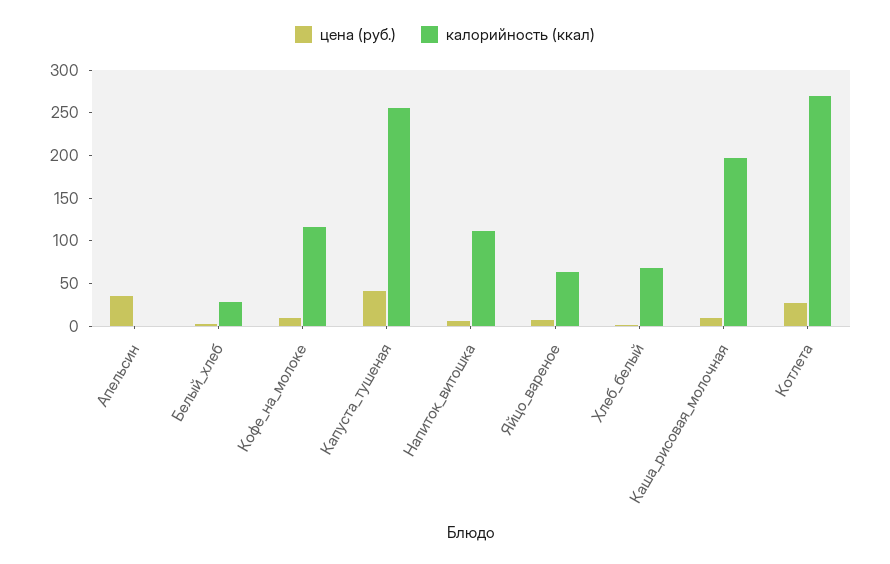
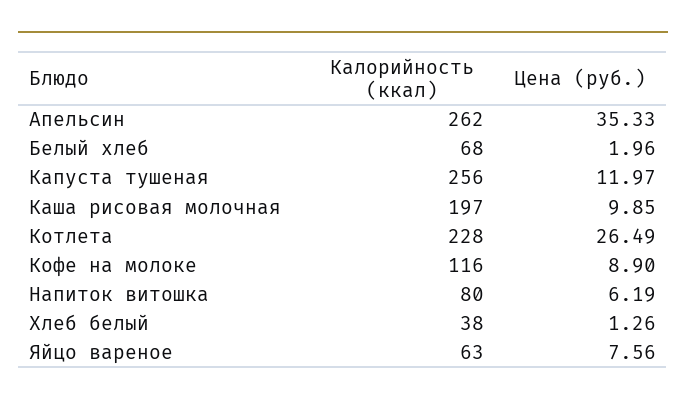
  {
    "цена (руб.)": {
      "Апельсин": 35.33,
      "Белый_хлеб": 1.96,
      "Кофе_на_молоке": 8.9,
-     "Капуста_тушеная": 40,
+     "Капуста_тушеная": 11.97,
      "Напиток_витошка": 6.19,
      "Яйцо_вареное": 7.56,
      "Хлеб_белый": 1.26,
      "Каша_рисовая_молочная": 9.85,
      "Котлета": 26.49
    },
    "калорийность (ккал)": {
-     "Апельсин": 0,
+     "Апельсин": 262,
-     "Белый_хлеб": 30,
+     "Белый_хлеб": 68,
      "Кофе_на_молоке": 116,
      "Капуста_тушеная": 256,
-     "Напиток_витошка": 110,
+     "Напиток_витошка": 80,
      "Яйцо_вареное": 63,
-     "Хлеб_белый": 70,
+     "Хлеб_белый": 38,
      "Каша_рисовая_молочная": 197,
-     "Котлета": 270
+     "Котлета": 228
    }
  }

